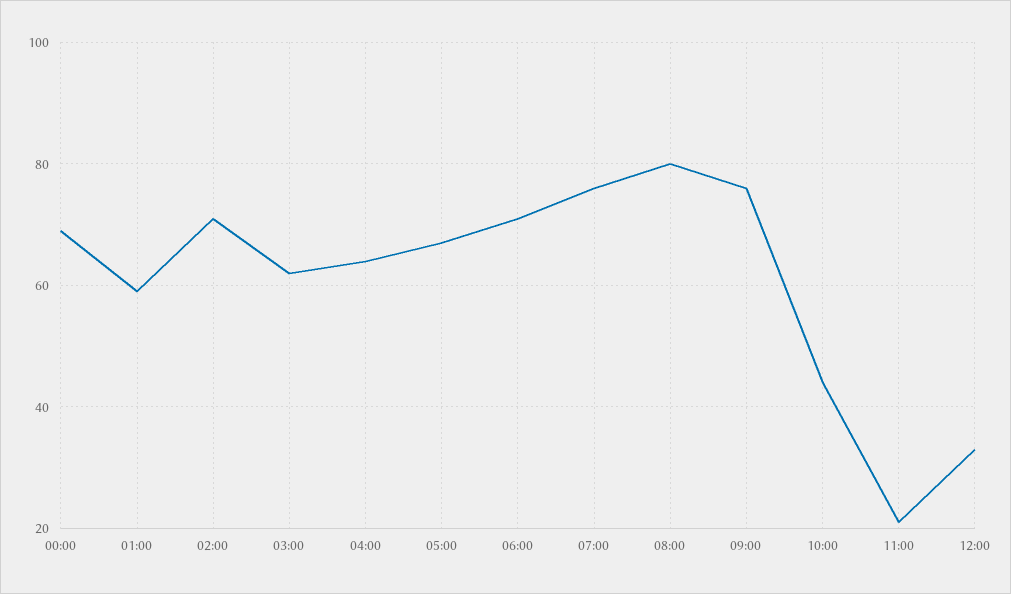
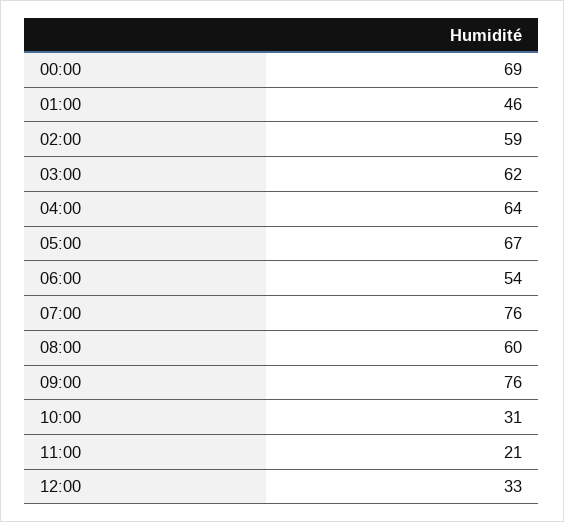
  {
    "00:00": 69,
-   "01:00": 60,
+   "01:00": 46,
-   "02:00": 70,
+   "02:00": 59,
    "03:00": 62,
    "04:00": 64,
    "05:00": 67,
-   "06:00": 70,
+   "06:00": 54,
    "07:00": 76,
-   "08:00": 80,
+   "08:00": 60,
    "09:00": 76,
-   "10:00": 45,
+   "10:00": 31,
    "11:00": 21,
    "12:00": 33
  }

